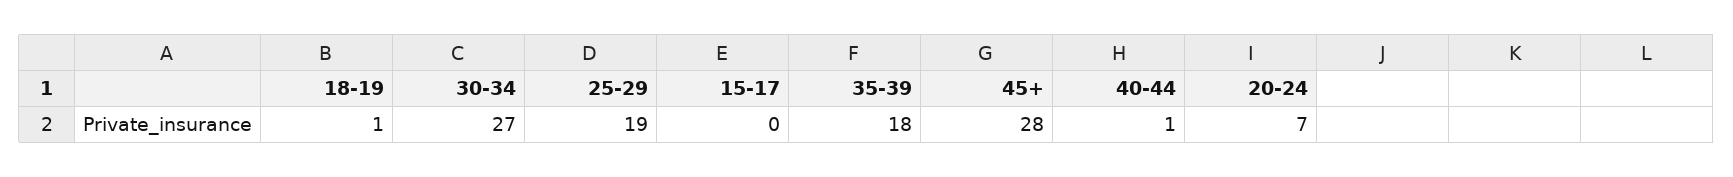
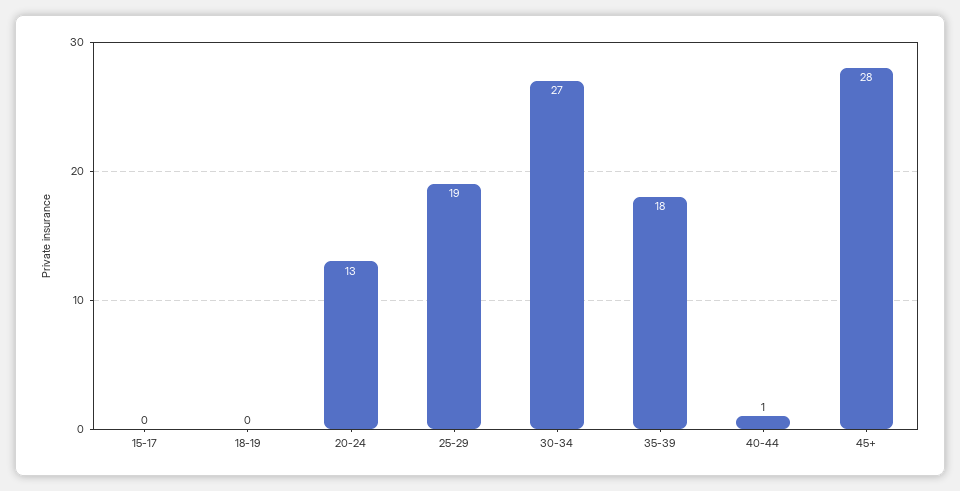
  {
-   "18-19": 1,
+   "18-19": 0,
    "30-34": 27,
    "25-29": 19,
    "15-17": 0,
    "35-39": 18,
    "45+": 28,
    "40-44": 1,
-   "20-24": 7
+   "20-24": 13
  }

